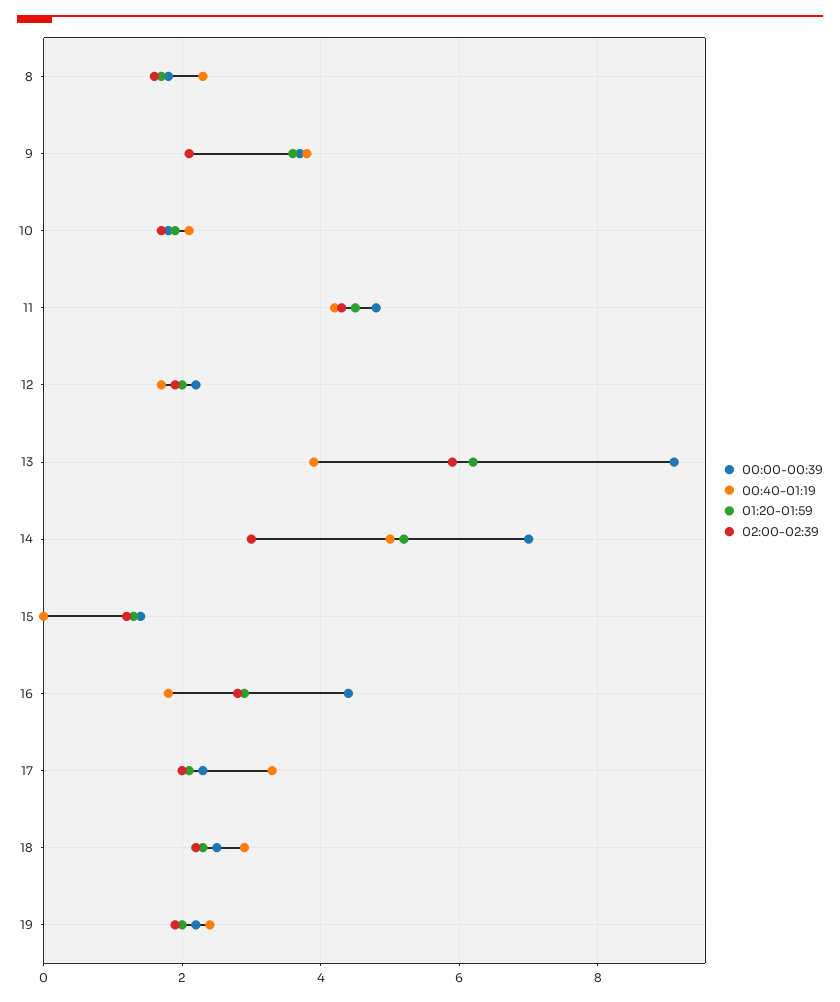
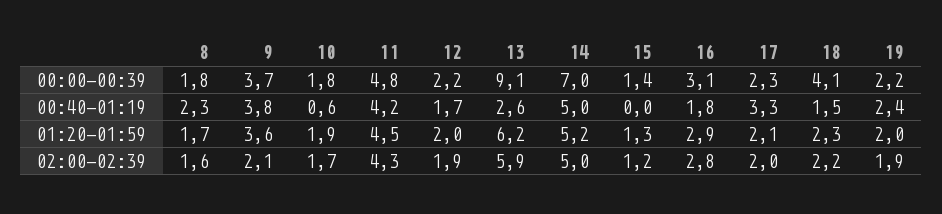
  {
    "00:00-00:39": {
      "8": 1.8,
      "9": 3.7,
      "10": 1.8,
      "11": 4.8,
      "12": 2.2,
      "13": 9.1,
      "14": 7,
      "15": 1.4,
-     "16": 4.5,
+     "16": 3.1,
      "17": 2.3,
-     "18": 2.5,
+     "18": 4.1,
      "19": 2.2
    },
    "00:40-01:19": {
      "8": 2.3,
      "9": 3.8,
-     "10": 2,
+     "10": 0.6,
      "11": 4.2,
      "12": 1.7,
-     "13": 4,
+     "13": 2.6,
      "14": 5,
      "15": 0,
      "16": 1.8,
      "17": 3.3,
-     "18": 3,
+     "18": 1.5,
      "19": 2.4
    },
    "01:20-01:59": {
      "8": 1.7,
      "9": 3.6,
      "10": 1.9,
      "11": 4.5,
      "12": 2,
      "13": 6.2,
      "14": 5.2,
      "15": 1.3,
      "16": 2.9,
      "17": 2.1,
      "18": 2.3,
      "19": 2
    },
    "02:00-02:39": {
      "8": 1.6,
      "9": 2.1,
      "10": 1.7,
      "11": 4.3,
      "12": 1.9,
      "13": 5.9,
-     "14": 3,
+     "14": 5,
      "15": 1.2,
      "16": 2.8,
      "17": 2,
      "18": 2.2,
      "19": 1.9
    }
  }

